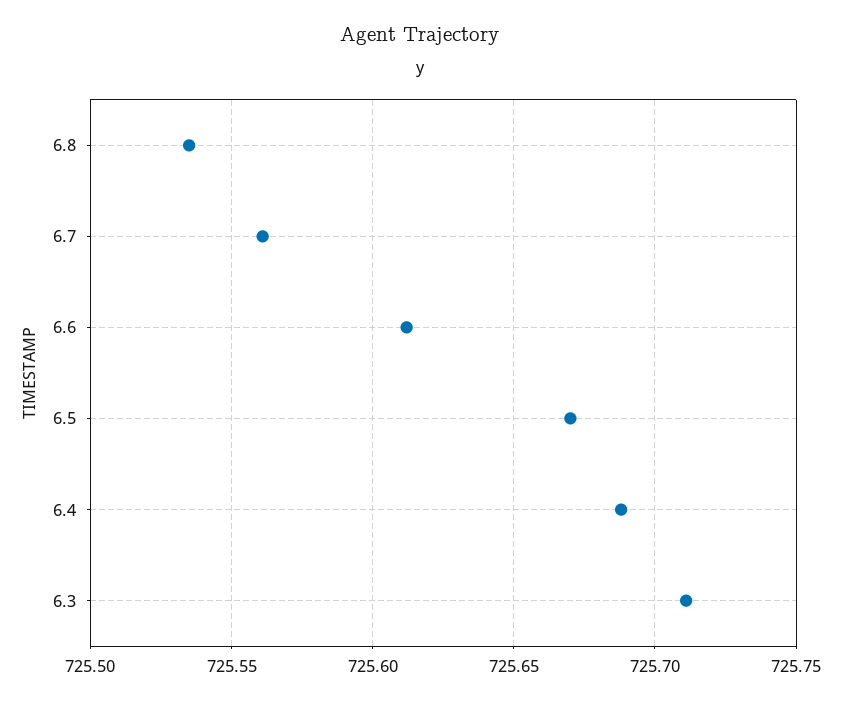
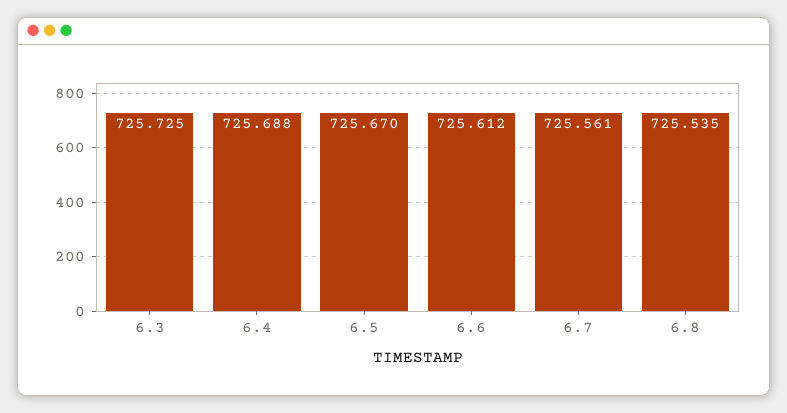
  {
    "6.8": 725.535,
    "6.7": 725.561,
    "6.6": 725.612,
    "6.5": 725.67,
    "6.4": 725.688,
-   "6.3": 725.71
+   "6.3": 725.725
  }

